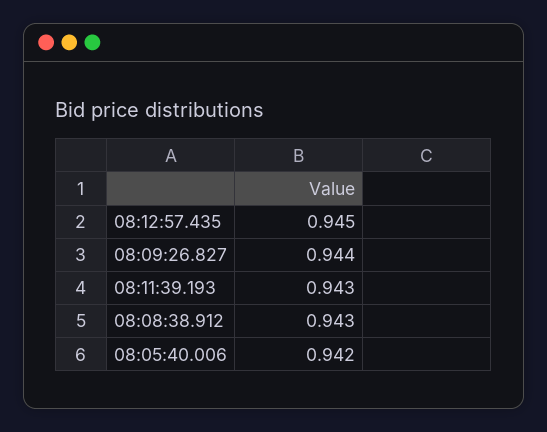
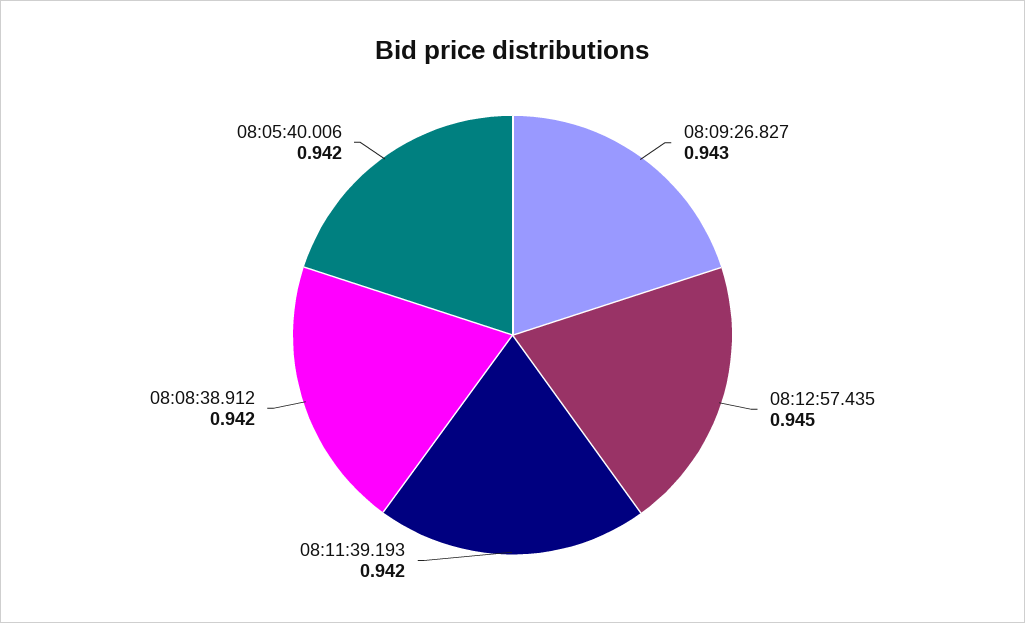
  {
    "08:12:57.435": 0.945,
-   "08:09:26.827": 0.944,
+   "08:09:26.827": 0.943,
-   "08:11:39.193": 0.943,
+   "08:11:39.193": 0.942,
-   "08:08:38.912": 0.943,
+   "08:08:38.912": 0.942,
    "08:05:40.006": 0.942
  }

